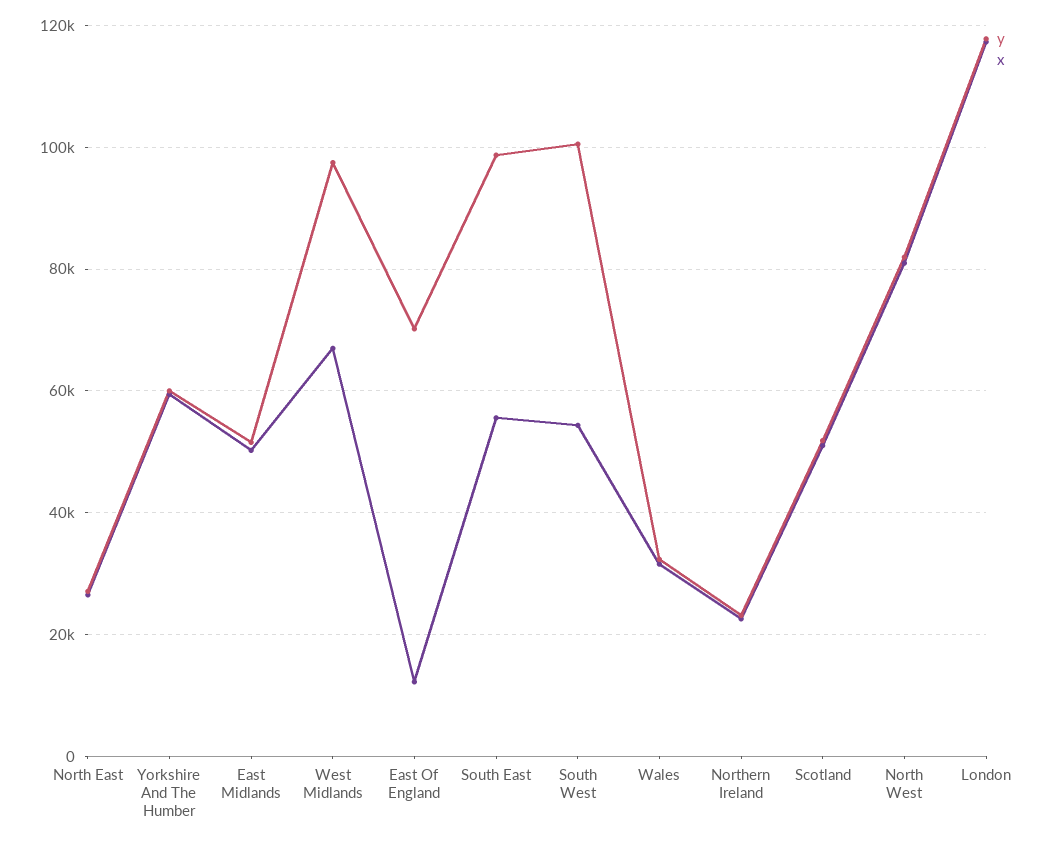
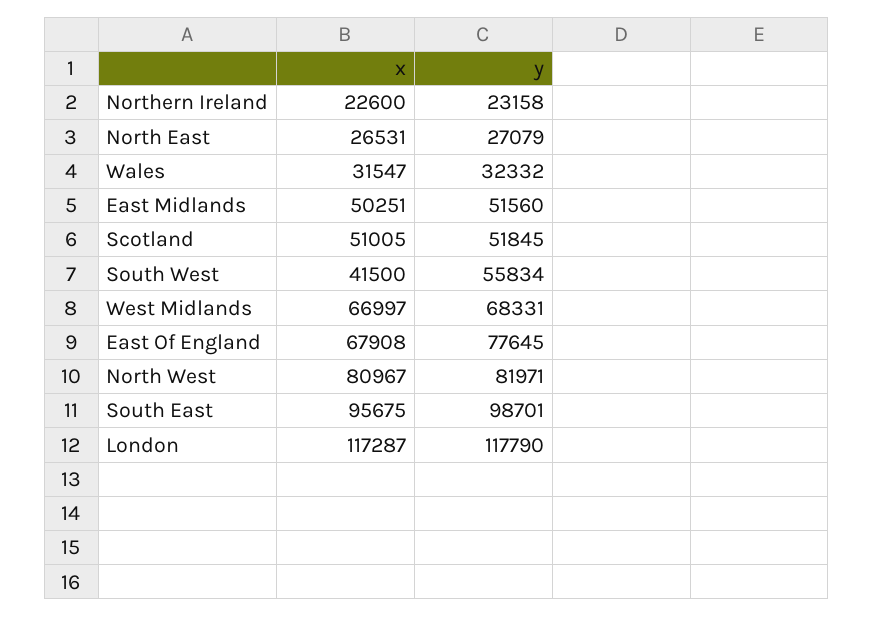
  {
    "y": {
      "North East": 27079,
-     "Yorkshire And The Humber": 60000,
      "East Midlands": 51560,
-     "West Midlands": 98000,
+     "West Midlands": 68331,
-     "East Of England": 70000,
+     "East Of England": 77645,
      "South East": 98701,
-     "South West": 100000,
+     "South West": 55834,
      "Wales": 32332,
      "Northern Ireland": 23158,
      "Scotland": 51845,
      "North West": 81971,
      "London": 117790
    },
    "x": {
      "North East": 26531,
-     "Yorkshire And The Humber": 60000,
      "East Midlands": 50251,
      "West Midlands": 66997,
-     "East Of England": 12000,
+     "East Of England": 67908,
-     "South East": 56000,
+     "South East": 95675,
-     "South West": 54000,
+     "South West": 41500,
      "Wales": 31547,
      "Northern Ireland": 22600,
      "Scotland": 51005,
      "North West": 80967,
      "London": 117287
    }
  }

